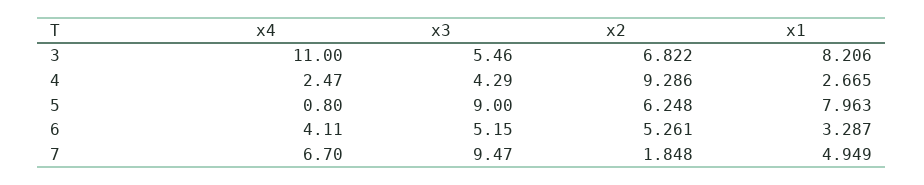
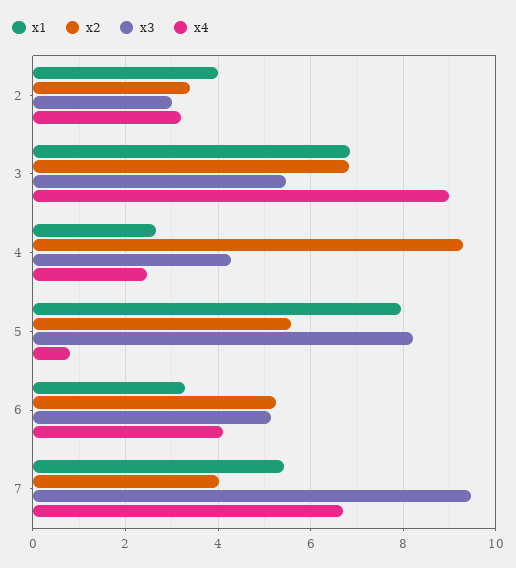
  {
    "x4": {
-     "3": 11,
+     "3": 9,
      "4": 2.47,
      "5": 0.8,
      "6": 4.11,
-     "7": 6.7
+     "7": 6.7,
+     "2": 3.2
    },
    "x3": {
      "3": 5.46,
      "4": 4.29,
-     "5": 9,
+     "5": 8.2,
      "6": 5.15,
-     "7": 9.47
+     "7": 9.47,
+     "2": 3
    },
    "x2": {
      "3": 6.822,
      "4": 9.286,
-     "5": 6.248,
+     "5": 5.6,
      "6": 5.261,
-     "7": 1.848
+     "7": 4,
+     "2": 3.4
    },
    "x1": {
-     "3": 8.206,
+     "3": 6.8,
      "4": 2.665,
      "5": 7.963,
      "6": 3.287,
-     "7": 4.949
+     "7": 5.4,
+     "2": 4
    }
  }

